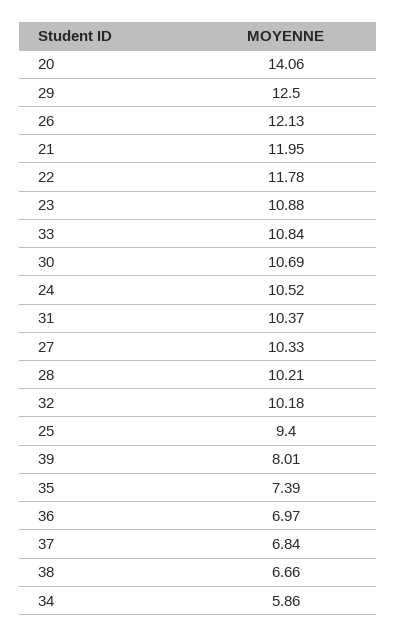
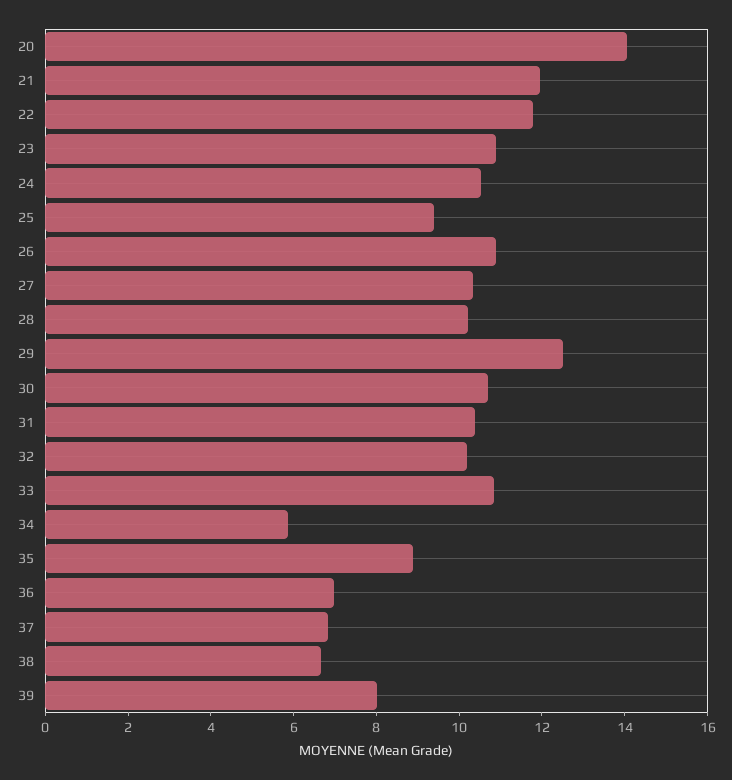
  {
    "20": 14.06,
    "29": 12.5,
-   "26": 12.13,
+   "26": 11,
    "21": 11.95,
    "22": 11.78,
    "23": 10.88,
    "33": 10.84,
    "30": 10.69,
    "24": 10.52,
    "31": 10.37,
    "27": 10.33,
    "28": 10.21,
    "32": 10.18,
    "25": 9.4,
    "39": 8.01,
-   "35": 7.39,
+   "35": 9,
    "36": 6.97,
    "37": 6.84,
    "38": 6.66,
    "34": 5.86
  }

